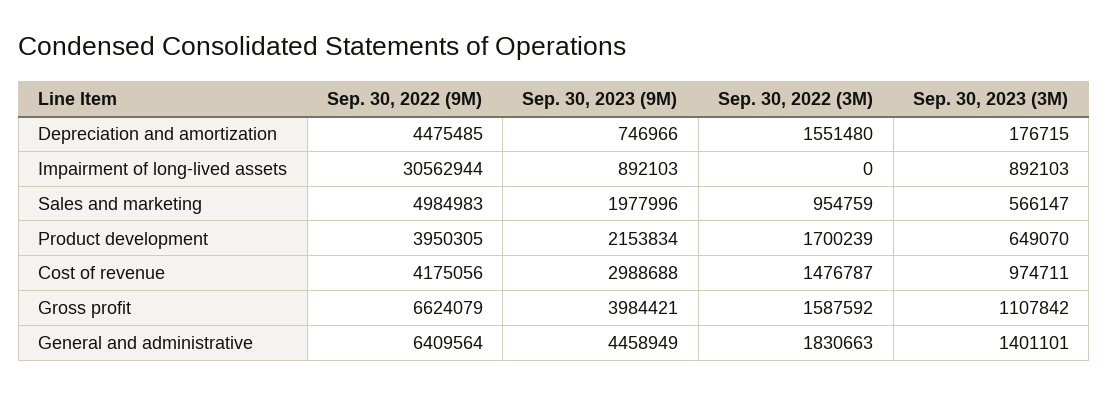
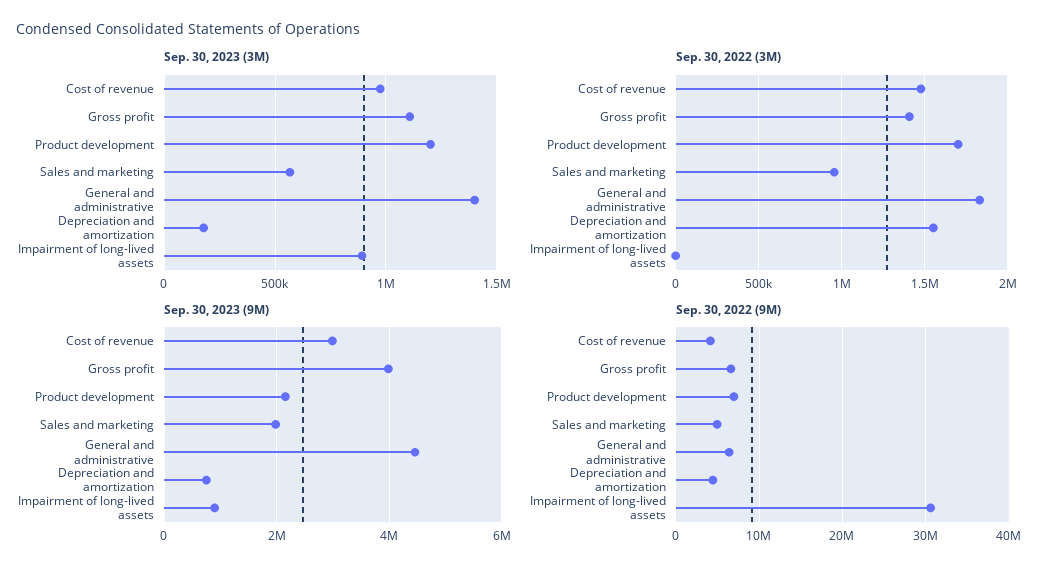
  {
    "Sep. 30, 2022 (9M)": {
      "Depreciation and amortization": 4475485,
      "Impairment of long-lived assets": 30562944,
      "Sales and marketing": 4984983,
-     "Product development": 3950305,
+     "Product development": 7000000,
      "Cost of revenue": 4175056,
      "Gross profit": 6624079,
      "General and administrative": 6409564
    },
    "Sep. 30, 2023 (9M)": {
      "Depreciation and amortization": 746966,
      "Impairment of long-lived assets": 892103,
      "Sales and marketing": 1977996,
      "Product development": 2153834,
      "Cost of revenue": 2988688,
      "Gross profit": 3984421,
      "General and administrative": 4458949
    },
    "Sep. 30, 2022 (3M)": {
      "Depreciation and amortization": 1551480,
      "Impairment of long-lived assets": 0,
      "Sales and marketing": 954759,
      "Product development": 1700239,
      "Cost of revenue": 1476787,
-     "Gross profit": 1587592,
+     "Gross profit": 1400000,
      "General and administrative": 1830663
    },
    "Sep. 30, 2023 (3M)": {
      "Depreciation and amortization": 176715,
      "Impairment of long-lived assets": 892103,
      "Sales and marketing": 566147,
-     "Product development": 649070,
+     "Product development": 1200000,
      "Cost of revenue": 974711,
      "Gross profit": 1107842,
      "General and administrative": 1401101
    }
  }

